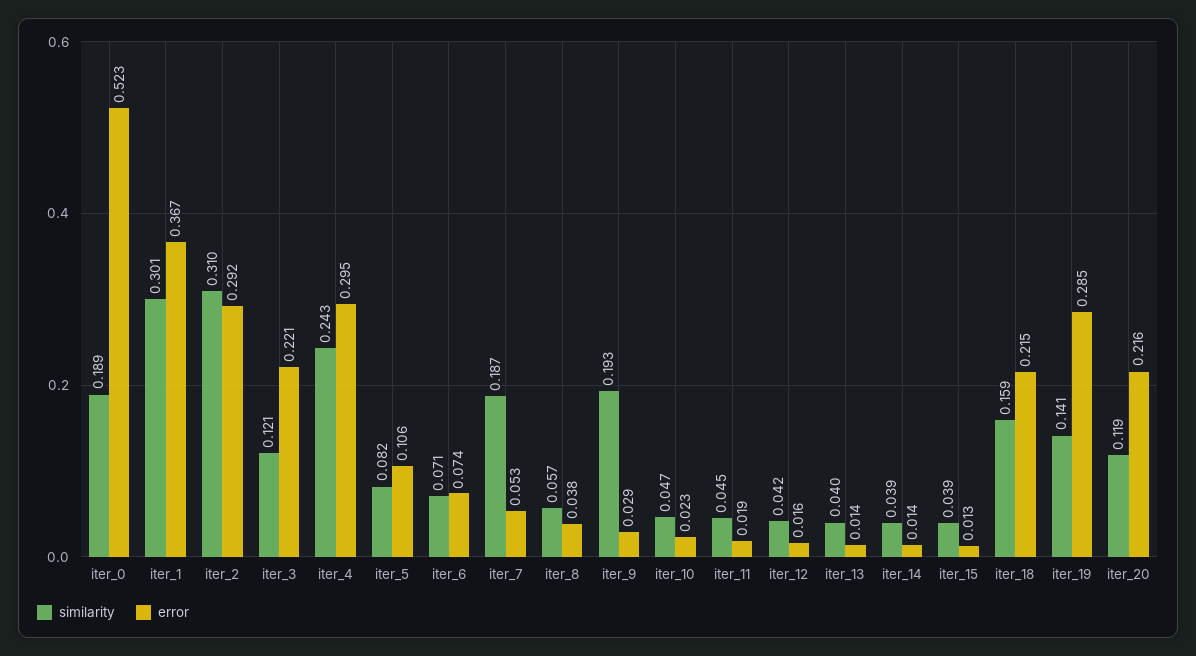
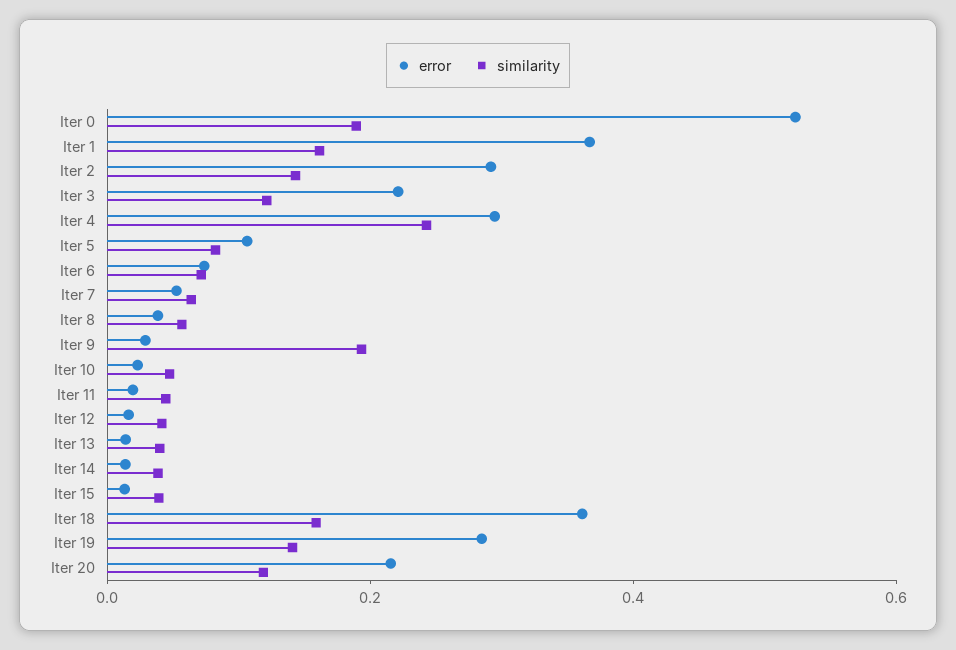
  {
    "similarity": {
      "iter_0": 0.189,
-     "iter_1": 0.301,
+     "iter_1": 0.15,
-     "iter_2": 0.31,
+     "iter_2": 0.15,
      "iter_3": 0.121,
      "iter_4": 0.243,
      "iter_5": 0.082,
      "iter_6": 0.071,
-     "iter_7": 0.187,
+     "iter_7": 0.05,
      "iter_8": 0.057,
      "iter_9": 0.193,
      "iter_10": 0.047,
      "iter_11": 0.045,
      "iter_12": 0.042,
      "iter_13": 0.04,
      "iter_14": 0.039,
      "iter_15": 0.039,
      "iter_18": 0.159,
      "iter_19": 0.141,
      "iter_20": 0.119
    },
    "error": {
      "iter_0": 0.523,
      "iter_1": 0.367,
      "iter_2": 0.292,
      "iter_3": 0.221,
      "iter_4": 0.295,
      "iter_5": 0.106,
      "iter_6": 0.074,
      "iter_7": 0.053,
      "iter_8": 0.038,
      "iter_9": 0.029,
      "iter_10": 0.023,
      "iter_11": 0.019,
      "iter_12": 0.016,
      "iter_13": 0.014,
      "iter_14": 0.014,
      "iter_15": 0.013,
-     "iter_18": 0.215,
+     "iter_18": 0.35,
      "iter_19": 0.285,
      "iter_20": 0.216
    }
  }

